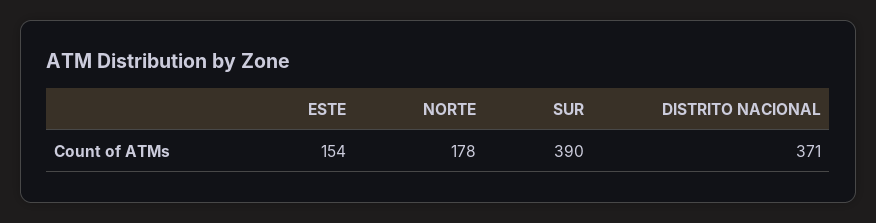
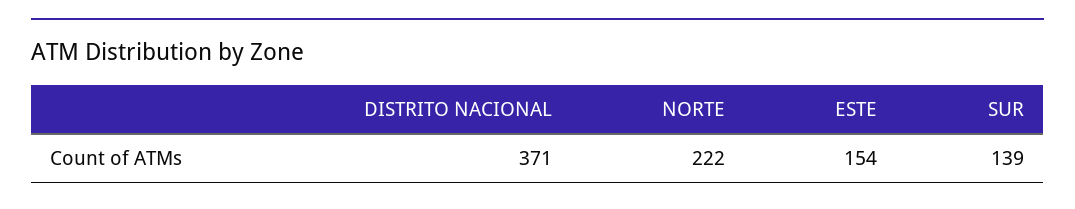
  {
    "ESTE": 154,
-   "NORTE": 178,
+   "NORTE": 222,
-   "SUR": 390,
+   "SUR": 139,
    "DISTRITO NACIONAL": 371
  }

